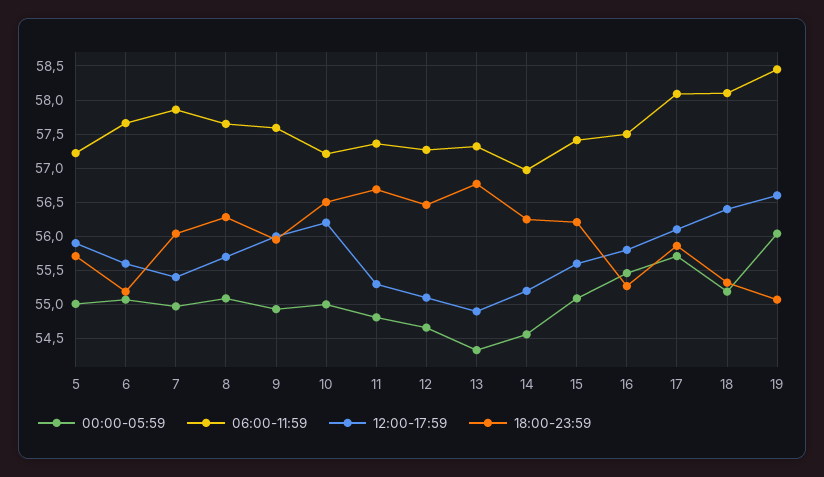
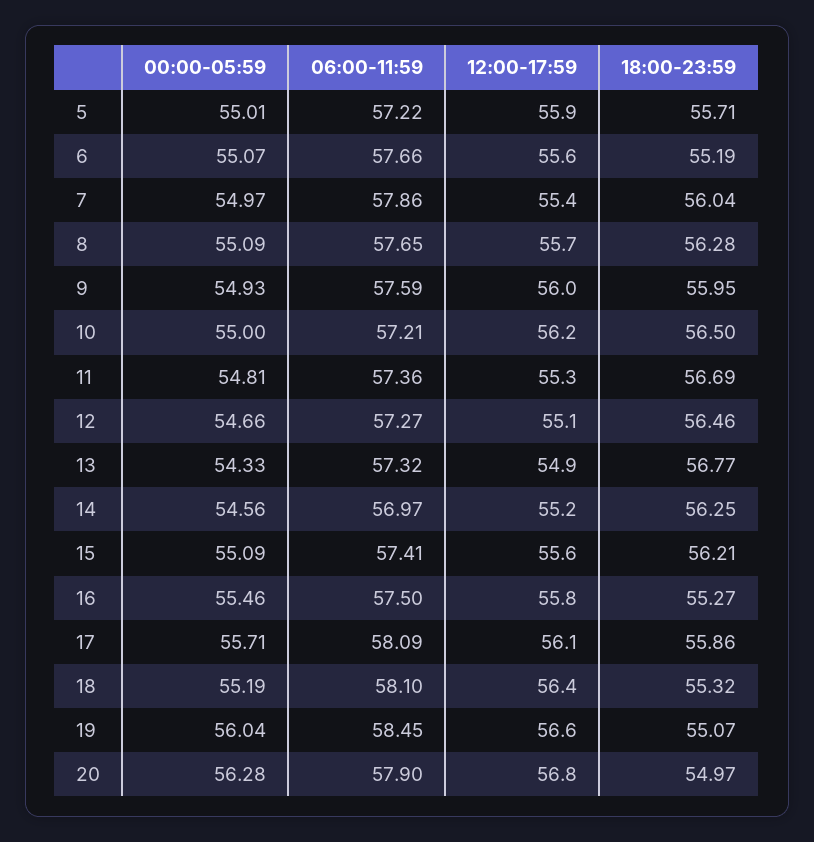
  {
    "00:00-05:59": {
      "5": 55.01,
      "6": 55.07,
      "7": 54.97,
      "8": 55.09,
      "9": 54.93,
      "10": 55,
      "11": 54.81,
      "12": 54.66,
      "13": 54.33,
      "14": 54.56,
      "15": 55.09,
      "16": 55.46,
      "17": 55.71,
      "18": 55.19,
-     "19": 56.04
+     "19": 56.04,
+     "20": 56.28
    },
    "06:00-11:59": {
      "5": 57.22,
      "6": 57.66,
      "7": 57.86,
      "8": 57.65,
      "9": 57.59,
      "10": 57.21,
      "11": 57.36,
      "12": 57.27,
      "13": 57.32,
      "14": 56.97,
      "15": 57.41,
      "16": 57.5,
      "17": 58.09,
      "18": 58.1,
-     "19": 58.45
+     "19": 58.45,
+     "20": 57.9
    },
    "12:00-17:59": {
      "5": 55.9,
      "6": 55.6,
      "7": 55.4,
      "8": 55.7,
      "9": 56,
      "10": 56.2,
      "11": 55.3,
      "12": 55.1,
      "13": 54.9,
      "14": 55.2,
      "15": 55.6,
      "16": 55.8,
      "17": 56.1,
      "18": 56.4,
-     "19": 56.6
+     "19": 56.6,
+     "20": 56.8
    },
    "18:00-23:59": {
      "5": 55.71,
      "6": 55.19,
      "7": 56.04,
      "8": 56.28,
      "9": 55.95,
      "10": 56.5,
      "11": 56.69,
      "12": 56.46,
      "13": 56.77,
      "14": 56.25,
      "15": 56.21,
      "16": 55.27,
      "17": 55.86,
      "18": 55.32,
-     "19": 55.07
+     "19": 55.07,
+     "20": 54.97
    }
  }

